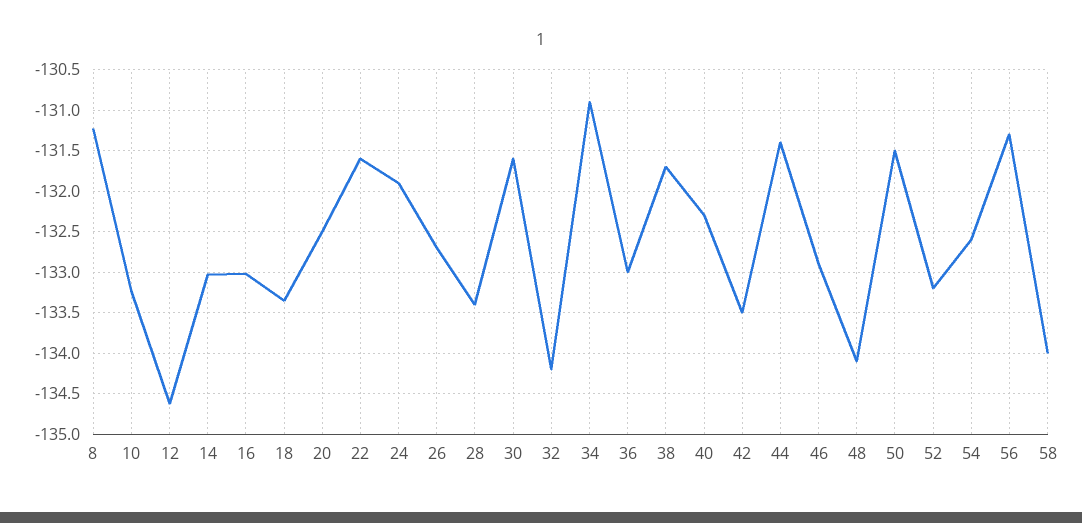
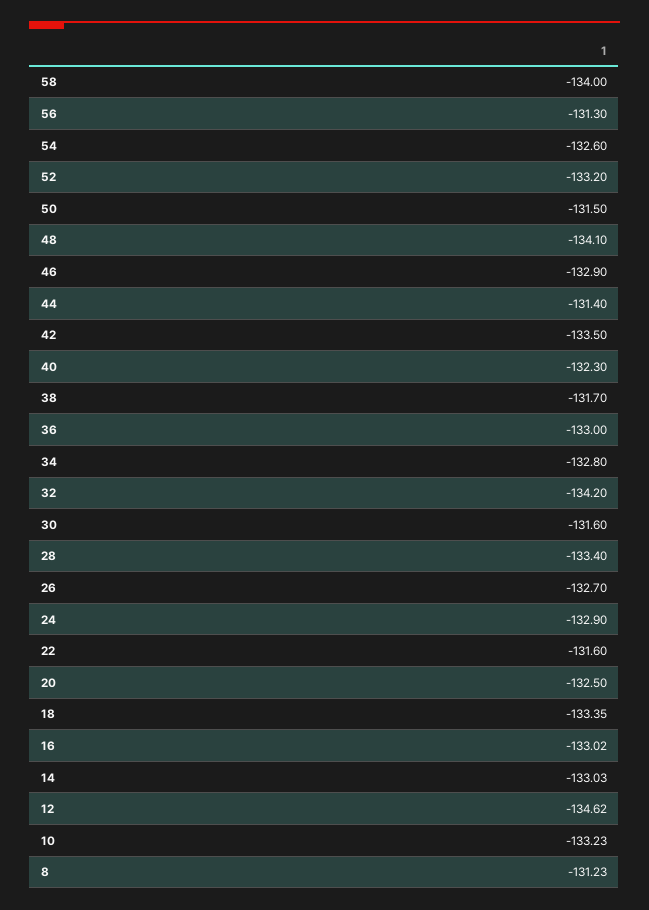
  {
    "8": -131.23,
    "10": -133.23,
    "12": -134.62,
    "14": -133.03,
    "16": -133.02,
    "18": -133.35,
    "20": -132.5,
    "22": -131.6,
-   "24": -131.9,
+   "24": -132.9,
    "26": -132.7,
    "28": -133.4,
    "30": -131.6,
    "32": -134.2,
-   "34": -130.9,
+   "34": -132.8,
    "36": -133,
    "38": -131.7,
    "40": -132.3,
    "42": -133.5,
    "44": -131.4,
    "46": -132.9,
    "48": -134.1,
    "50": -131.5,
    "52": -133.2,
    "54": -132.6,
    "56": -131.3,
    "58": -134
  }

